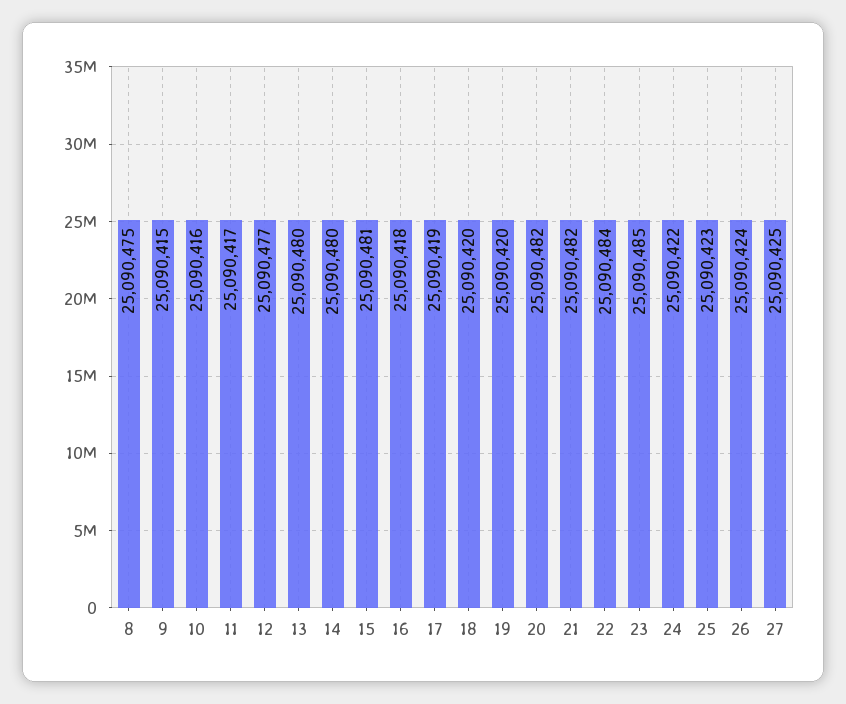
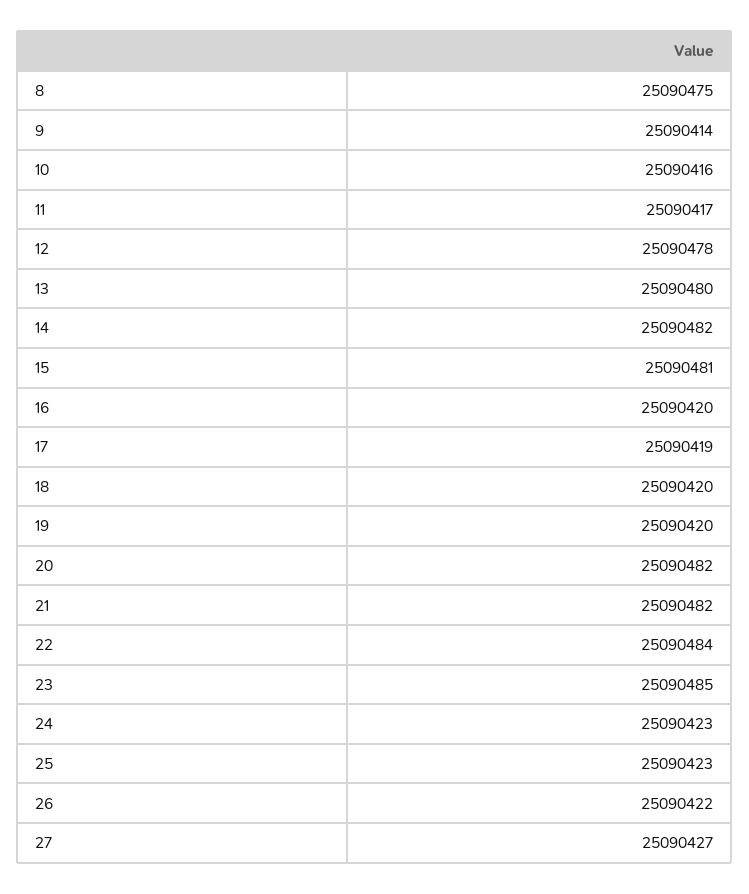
  {
    "8": 25090475,
-   "9": 25090415,
+   "9": 25090414,
    "10": 25090416,
    "11": 25090417,
-   "12": 25090477,
+   "12": 25090478,
    "13": 25090480,
-   "14": 25090480,
+   "14": 25090482,
    "15": 25090481,
-   "16": 25090418,
+   "16": 25090420,
    "17": 25090419,
    "18": 25090420,
    "19": 25090420,
    "20": 25090482,
    "21": 25090482,
    "22": 25090484,
    "23": 25090485,
-   "24": 25090422,
+   "24": 25090423,
    "25": 25090423,
-   "26": 25090424,
+   "26": 25090422,
-   "27": 25090425
+   "27": 25090427
  }

